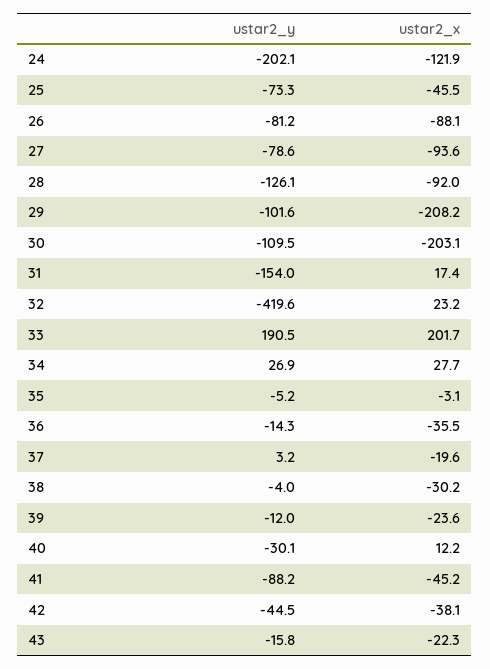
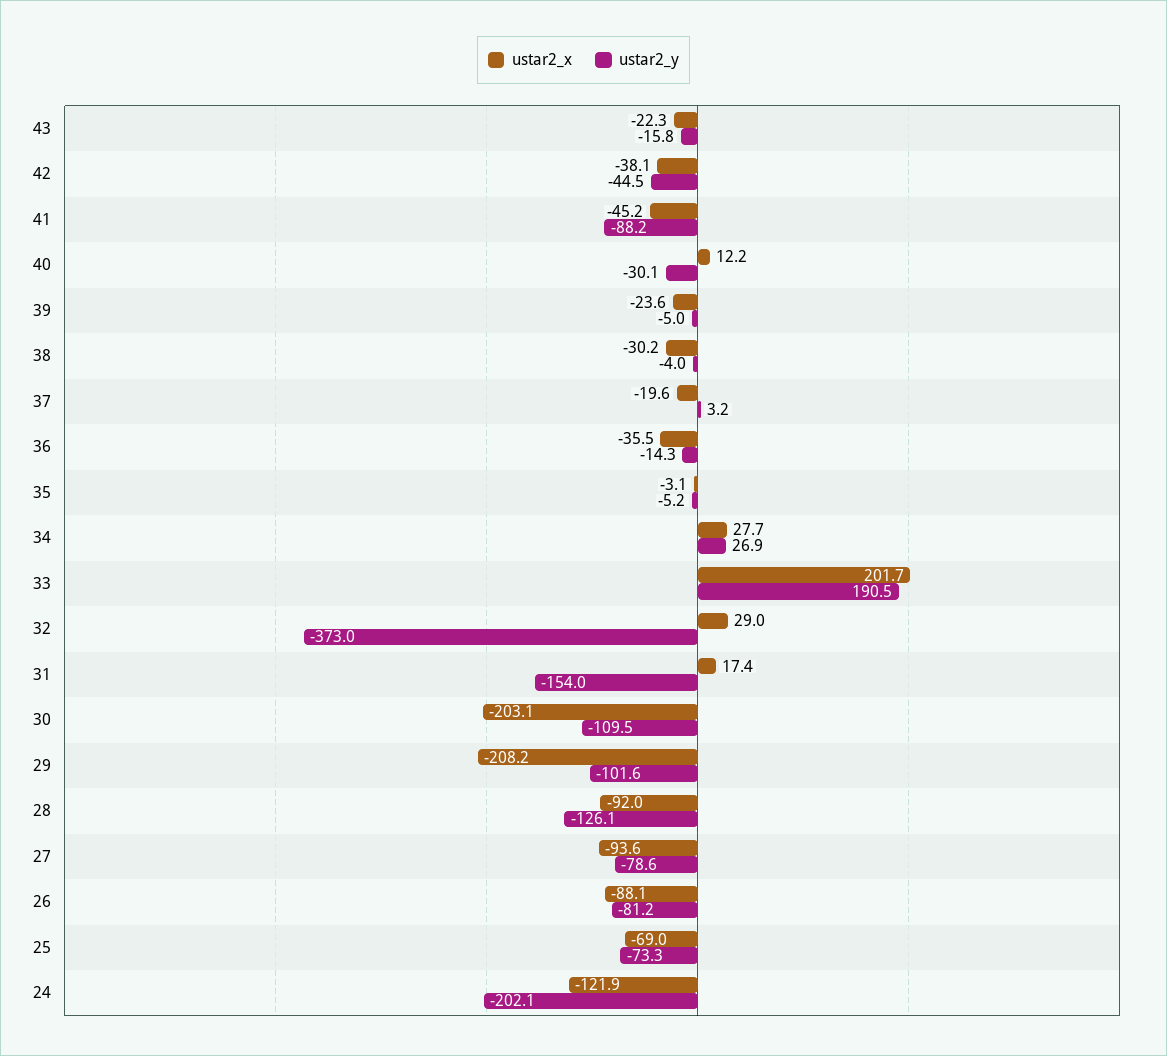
  {
    "ustar2_y": {
      "24": -202.1,
      "25": -73.3,
      "26": -81.2,
      "27": -78.6,
      "28": -126.1,
      "29": -101.6,
      "30": -109.5,
      "31": -154,
-     "32": -419.6,
+     "32": -373,
      "33": 190.5,
      "34": 26.9,
      "35": -5.2,
      "36": -14.3,
      "37": 3.2,
      "38": -4,
-     "39": -12,
+     "39": -5,
      "40": -30.1,
      "41": -88.2,
      "42": -44.5,
      "43": -15.8
    },
    "ustar2_x": {
      "24": -121.9,
-     "25": -45.5,
+     "25": -69,
      "26": -88.1,
      "27": -93.6,
      "28": -92,
      "29": -208.2,
      "30": -203.1,
      "31": 17.4,
-     "32": 23.2,
+     "32": 29,
      "33": 201.7,
      "34": 27.7,
      "35": -3.1,
      "36": -35.5,
      "37": -19.6,
      "38": -30.2,
      "39": -23.6,
      "40": 12.2,
      "41": -45.2,
      "42": -38.1,
      "43": -22.3
    }
  }

